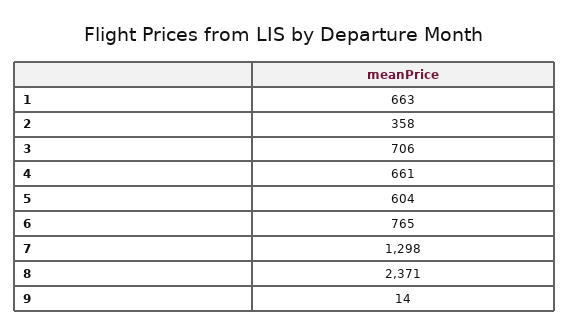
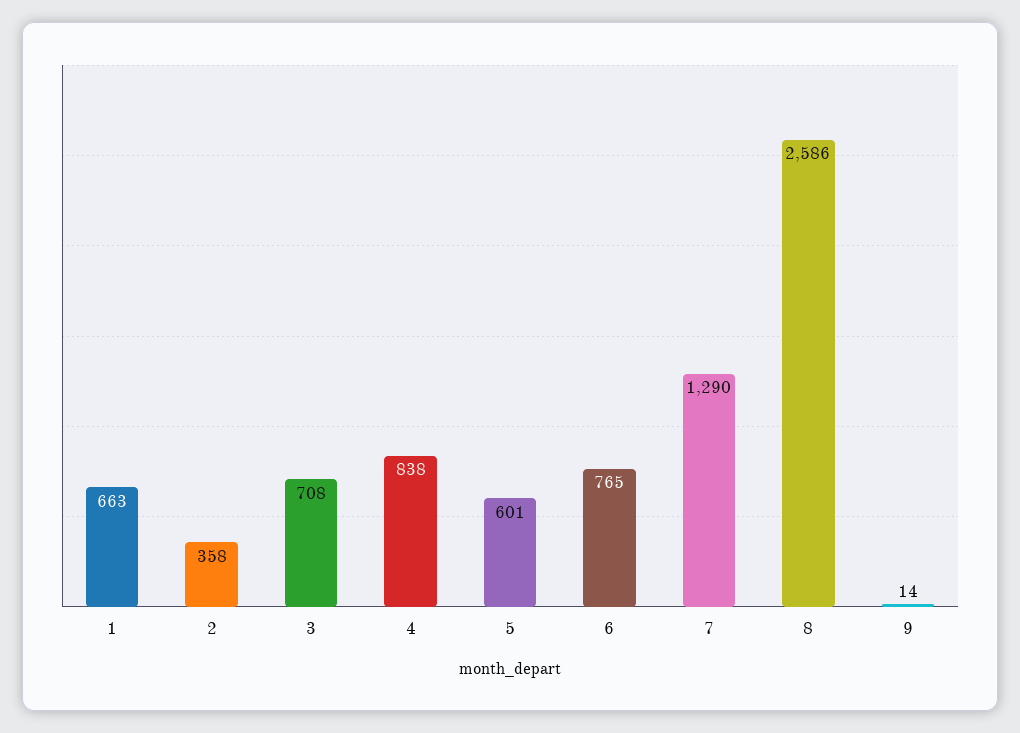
  {
    "1": 663,
    "2": 358,
-   "3": 706,
+   "3": 708,
-   "4": 661,
+   "4": 838,
-   "5": 604,
+   "5": 601,
    "6": 765,
-   "7": 1298,
+   "7": 1290,
-   "8": 2371,
+   "8": 2586,
    "9": 14
  }

